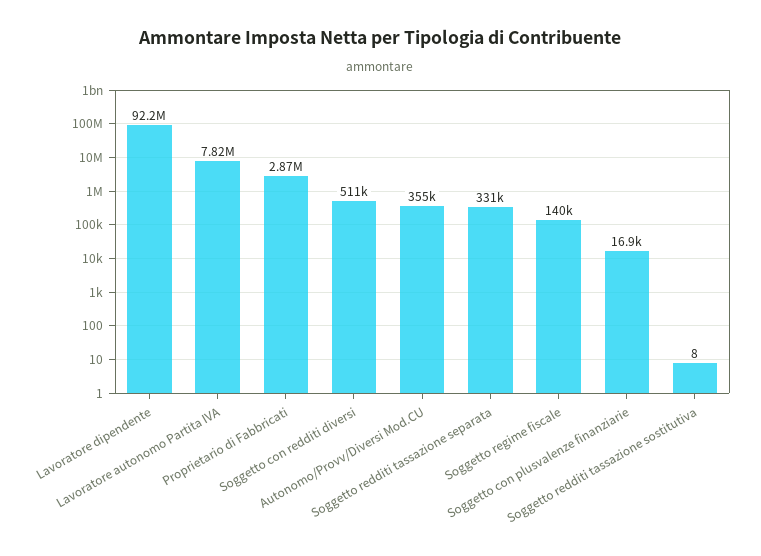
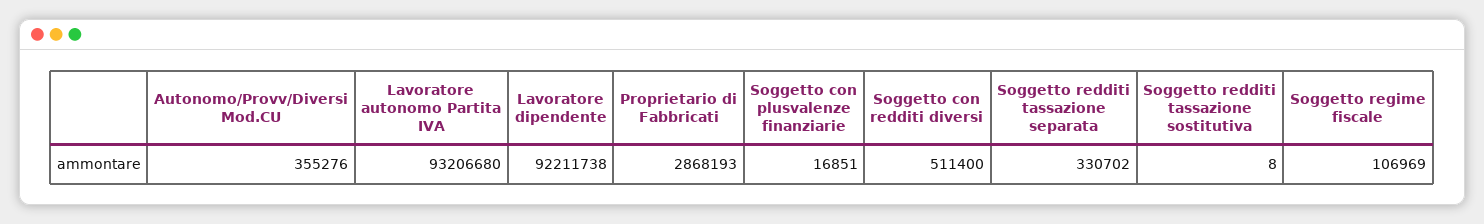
  {
    "Lavoratore dipendente": 92211738,
-   "Lavoratore autonomo Partita IVA": 7820000,
+   "Lavoratore autonomo Partita IVA": 93206680,
    "Proprietario di Fabbricati": 2868193,
    "Soggetto con redditi diversi": 511400,
    "Autonomo/Provv/Diversi Mod.CU": 355276,
    "Soggetto redditi tassazione separata": 330702,
-   "Soggetto regime fiscale": 140000,
+   "Soggetto regime fiscale": 106969,
    "Soggetto con plusvalenze finanziarie": 16851,
    "Soggetto redditi tassazione sostitutiva": 8
  }

